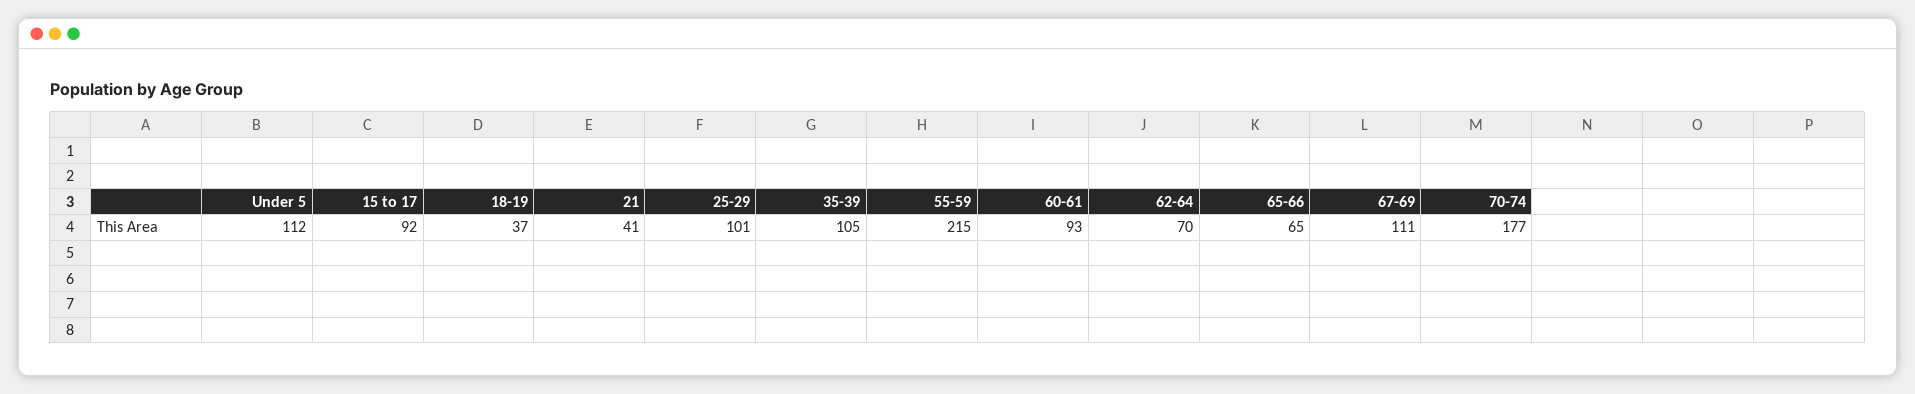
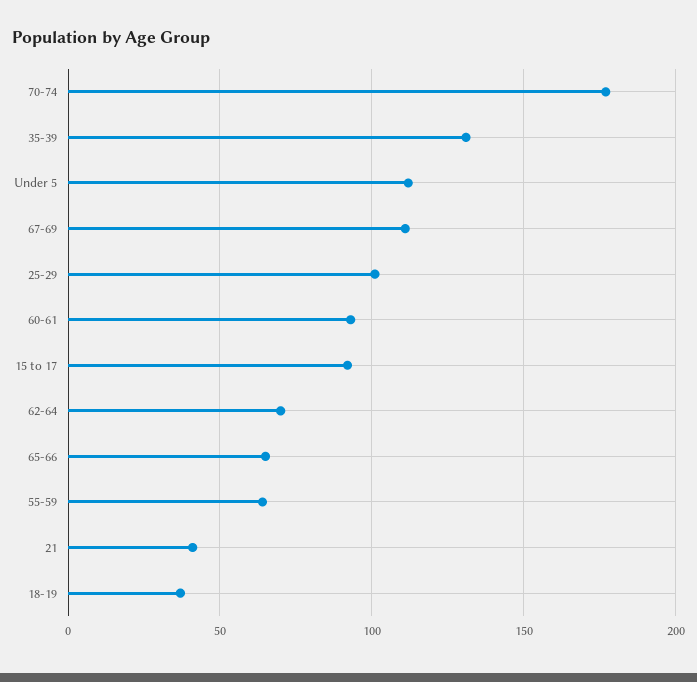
  {
    "Under 5": 112,
    "15 to 17": 92,
    "18-19": 37,
    "21": 41,
    "25-29": 101,
-   "35-39": 105,
+   "35-39": 130,
-   "55-59": 215,
+   "55-59": 65,
    "60-61": 93,
    "62-64": 70,
    "65-66": 65,
    "67-69": 111,
    "70-74": 177
  }

